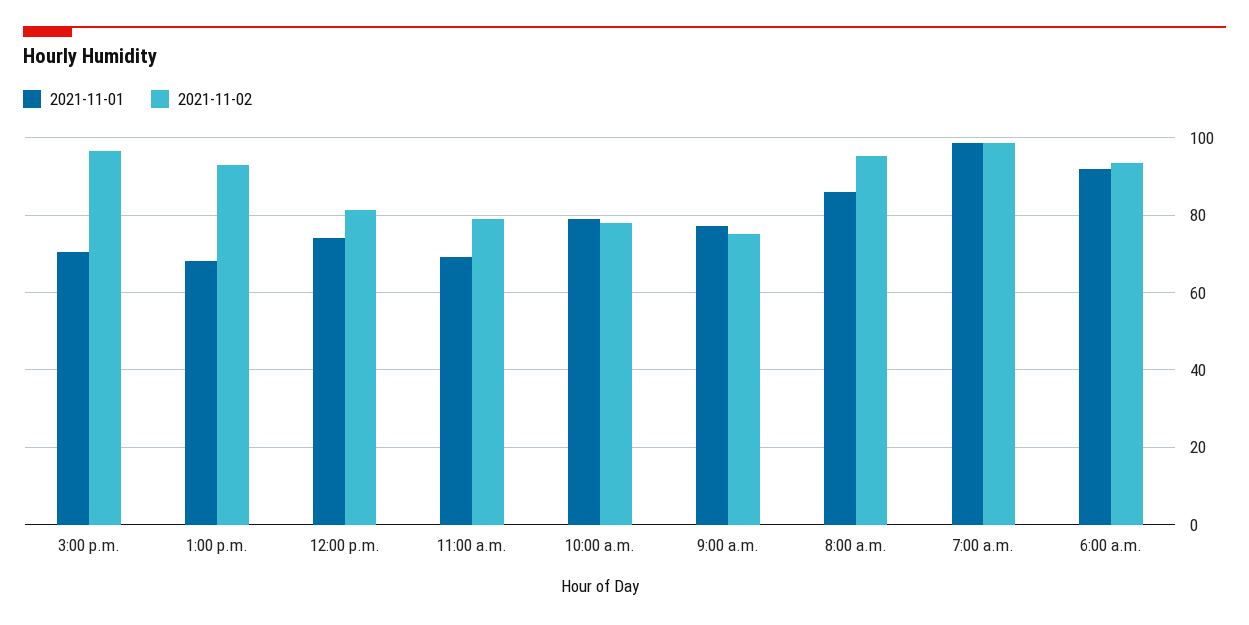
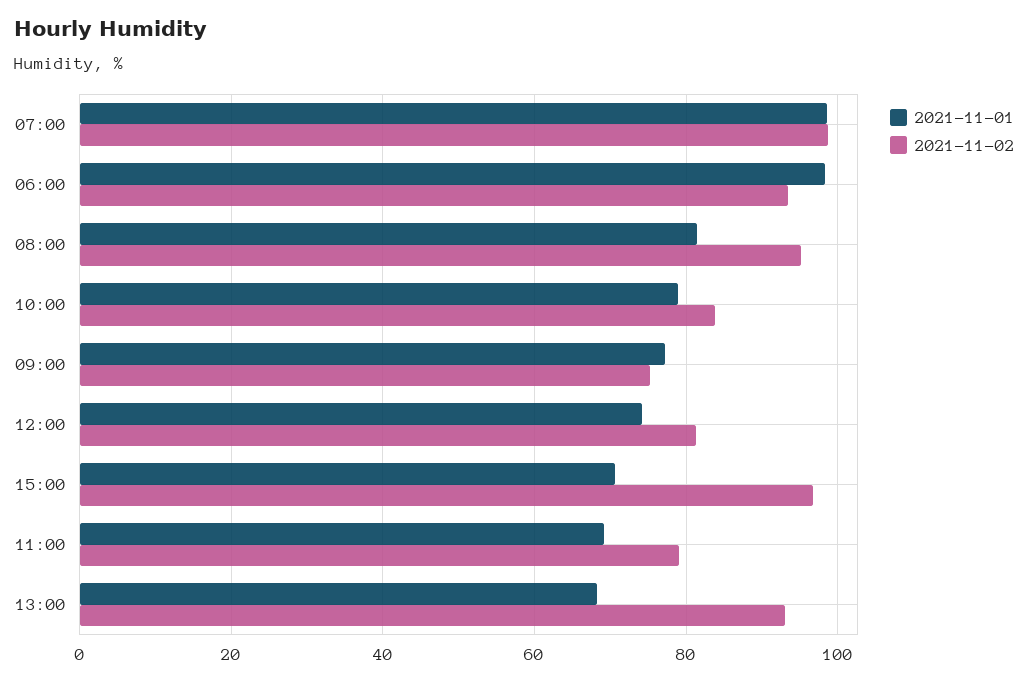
  {
    "2021-11-01": {
      "3:00 p.m.": 70,
      "1:00 p.m.": 68,
      "12:00 p.m.": 74,
      "11:00 a.m.": 70,
      "10:00 a.m.": 80,
      "9:00 a.m.": 78,
-     "8:00 a.m.": 86,
+     "8:00 a.m.": 82,
      "7:00 a.m.": 98,
-     "6:00 a.m.": 92
+     "6:00 a.m.": 98
    },
    "2021-11-02": {
      "3:00 p.m.": 96,
      "1:00 p.m.": 94,
      "12:00 p.m.": 82,
      "11:00 a.m.": 80,
-     "10:00 a.m.": 78,
+     "10:00 a.m.": 84,
      "9:00 a.m.": 76,
      "8:00 a.m.": 96,
      "7:00 a.m.": 98,
      "6:00 a.m.": 94
    }
  }

